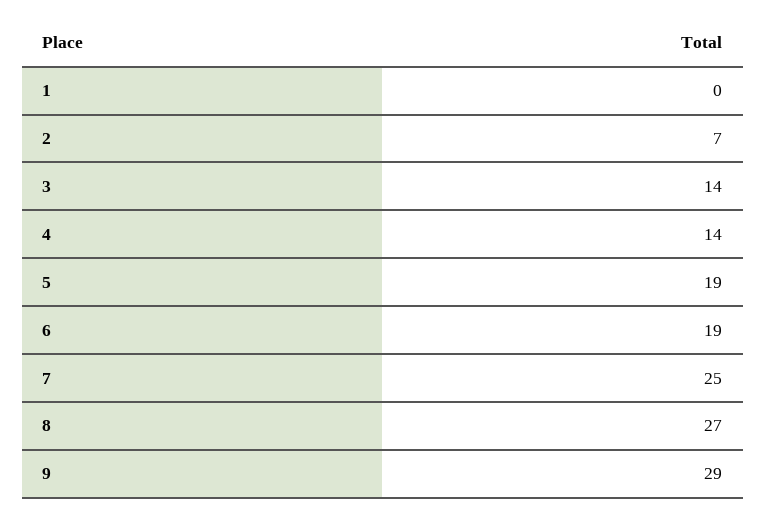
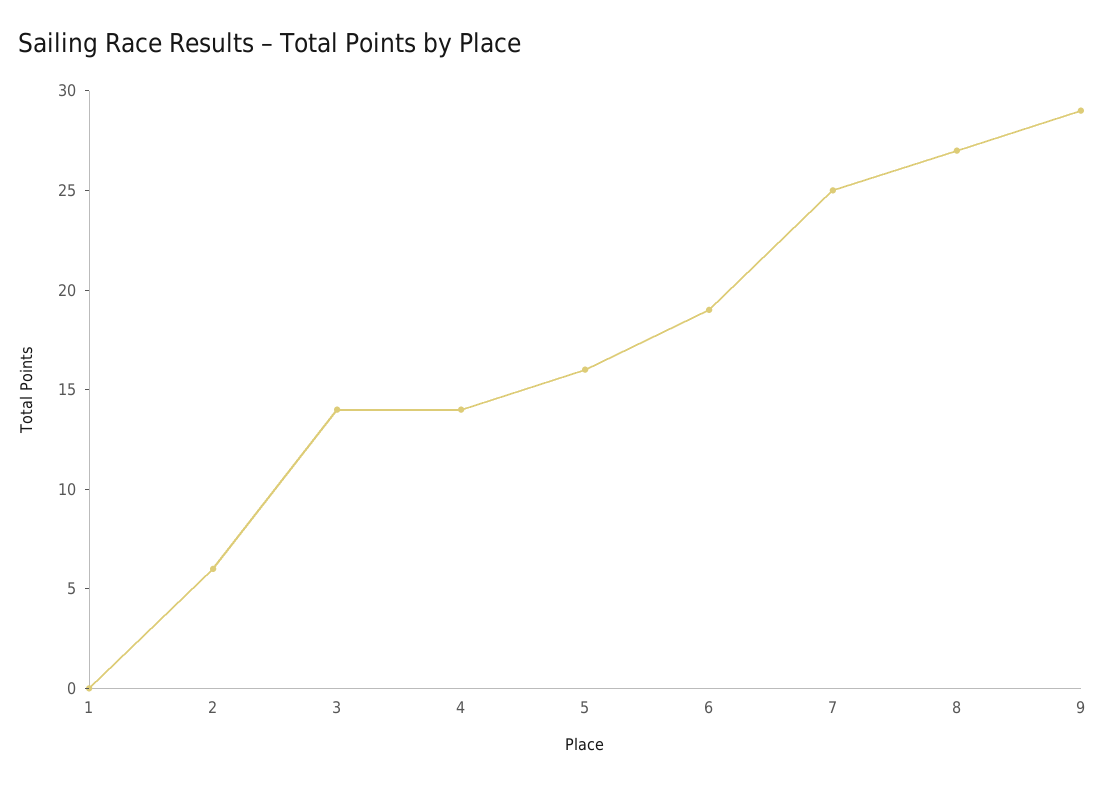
  {
    "1": 0,
-   "2": 7,
+   "2": 6,
    "3": 14,
    "4": 14,
-   "5": 19,
+   "5": 16,
    "6": 19,
    "7": 25,
    "8": 27,
    "9": 29
  }

